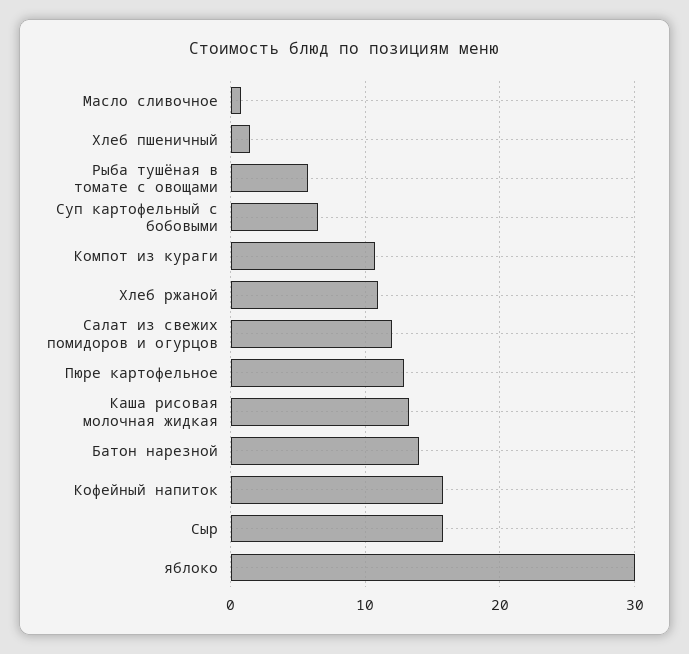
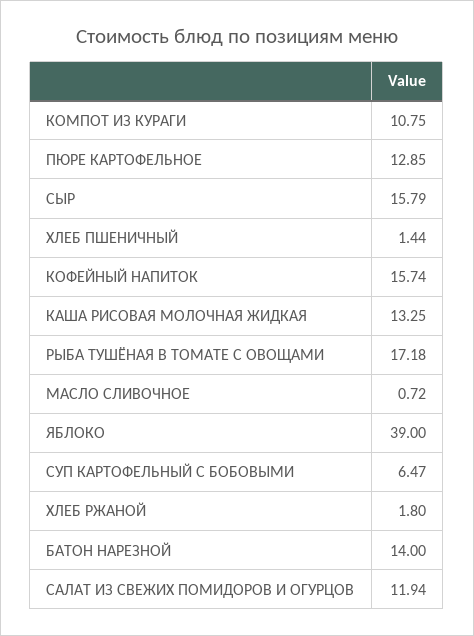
  {
    "Масло сливочное": 0.72,
    "Хлеб пшеничный": 1.44,
-   "Рыба тушёная в томате с овощами": 6,
+   "Рыба тушёная в томате с овощами": 17.18,
    "Суп картофельный с бобовыми": 6.47,
    "Компот из кураги": 10.75,
-   "Хлеб ржаной": 11,
+   "Хлеб ржаной": 1.8,
    "Салат из свежих помидоров и огурцов": 11.94,
    "Пюре картофельное": 12.85,
    "Каша рисовая молочная жидкая": 13.25,
    "Батон нарезной": 14,
    "Кофейный напиток": 15.74,
    "Сыр": 15.79,
-   "яблоко": 30
+   "яблоко": 39
  }

